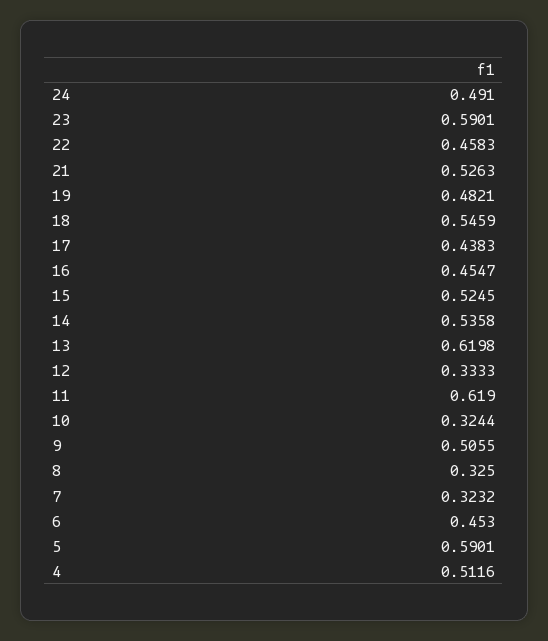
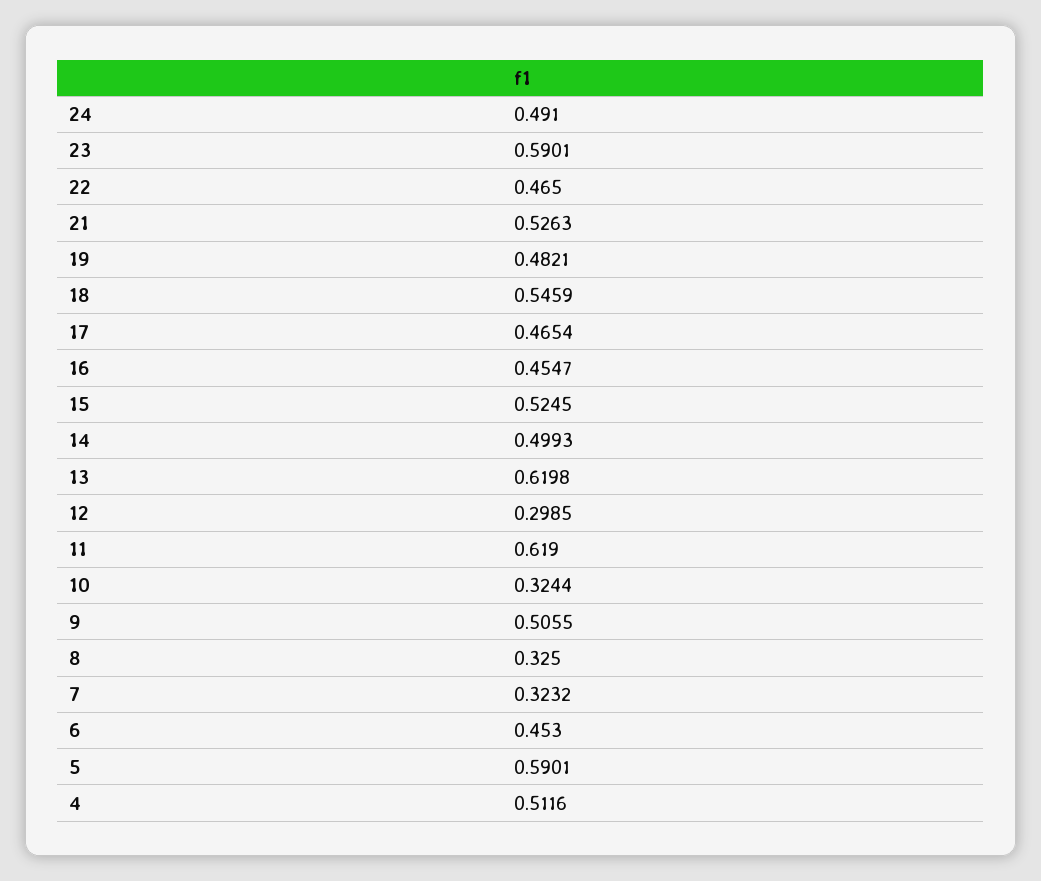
  {
    "24": 0.491,
    "23": 0.5901,
-   "22": 0.4583,
+   "22": 0.465,
    "21": 0.5263,
    "19": 0.4821,
    "18": 0.5459,
-   "17": 0.4383,
+   "17": 0.4654,
    "16": 0.4547,
    "15": 0.5245,
-   "14": 0.5358,
+   "14": 0.4993,
    "13": 0.6198,
-   "12": 0.3333,
+   "12": 0.2985,
    "11": 0.619,
    "10": 0.3244,
    "9": 0.5055,
    "8": 0.325,
    "7": 0.3232,
    "6": 0.453,
    "5": 0.5901,
    "4": 0.5116
  }

